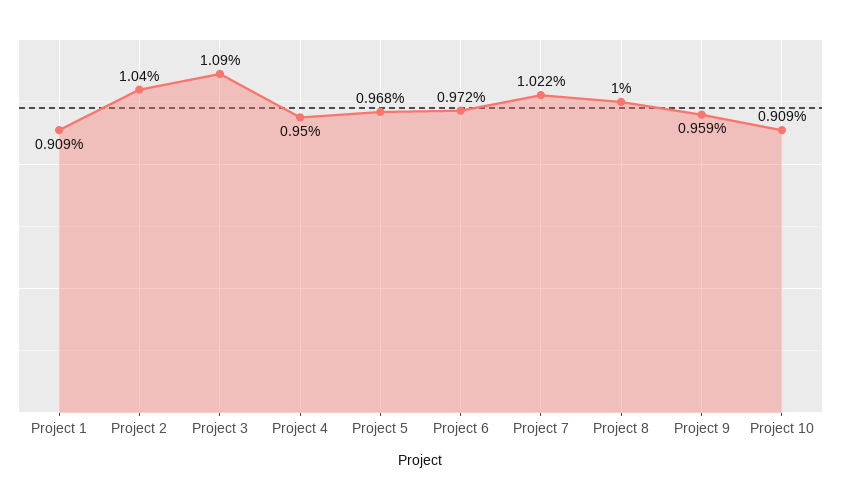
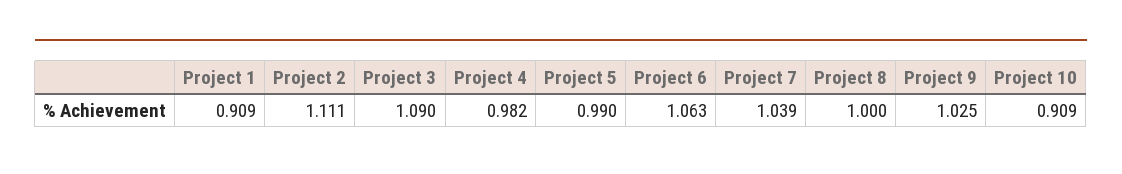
  {
    "Project 1": 0.909,
-   "Project 2": 1.04,
+   "Project 2": 1.111,
    "Project 3": 1.09,
-   "Project 4": 0.95,
+   "Project 4": 0.982,
-   "Project 5": 0.968,
+   "Project 5": 0.99,
-   "Project 6": 0.972,
+   "Project 6": 1.063,
-   "Project 7": 1.022,
+   "Project 7": 1.039,
    "Project 8": 1,
-   "Project 9": 0.959,
+   "Project 9": 1.025,
    "Project 10": 0.909
  }

